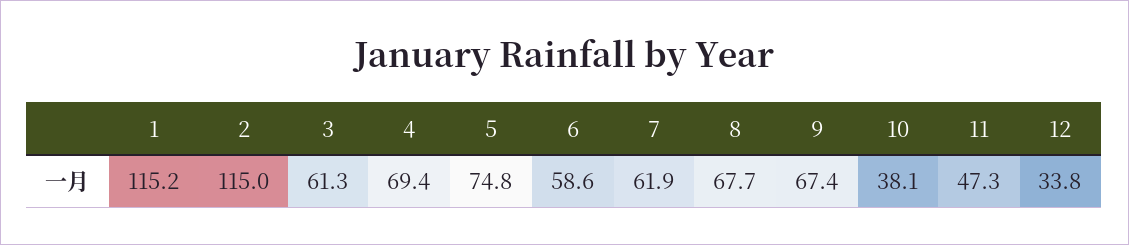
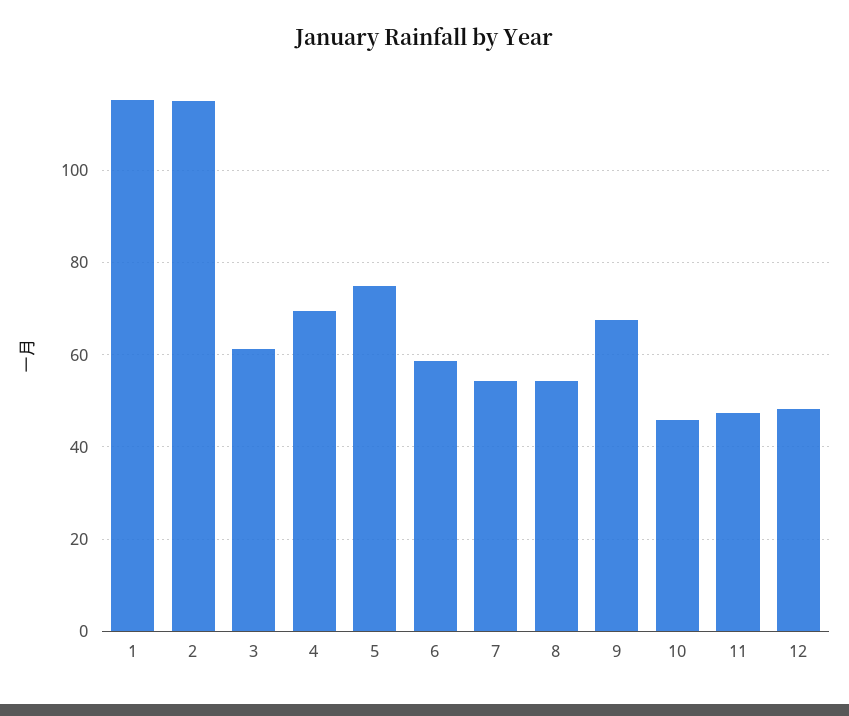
  {
    "1": 115.2,
    "2": 115,
    "3": 61.3,
    "4": 69.4,
    "5": 74.8,
    "6": 58.6,
-   "7": 61.9,
+   "7": 54,
-   "8": 67.7,
+   "8": 54,
    "9": 67.4,
-   "10": 38.1,
+   "10": 46,
    "11": 47.3,
-   "12": 33.8
+   "12": 48
  }

